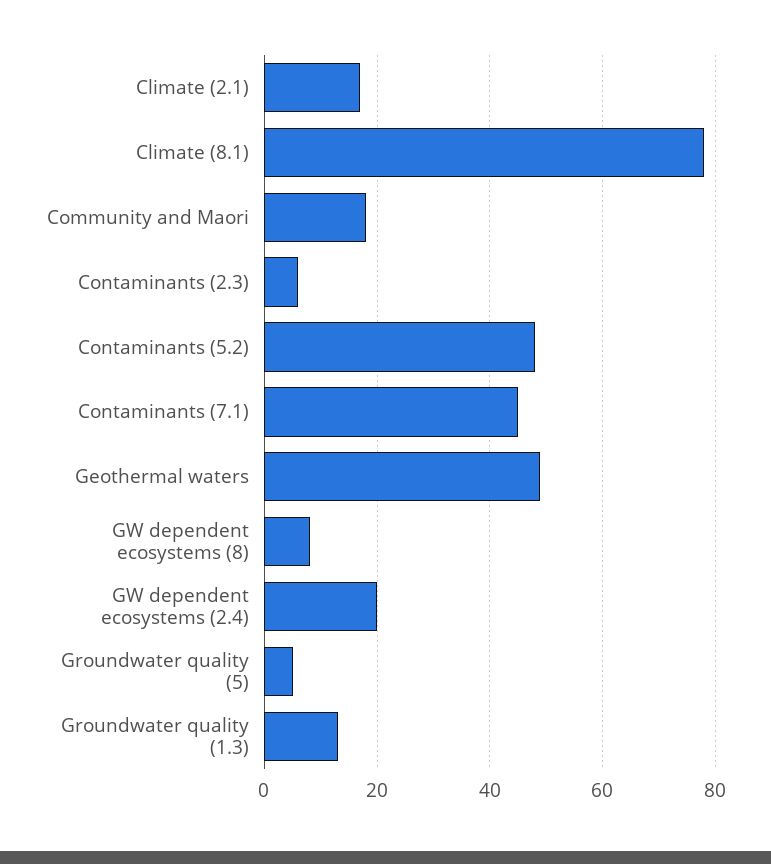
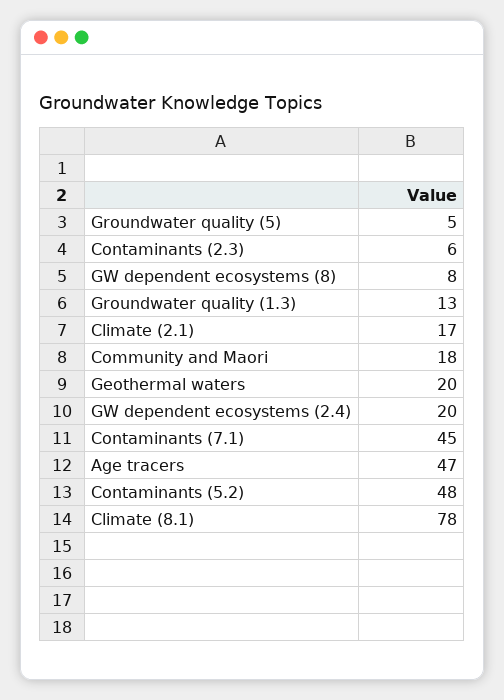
  {
    "Climate (2.1)": 17,
    "Climate (8.1)": 78,
    "Community and Maori": 18,
    "Contaminants (2.3)": 6,
    "Contaminants (5.2)": 48,
    "Contaminants (7.1)": 45,
-   "Geothermal waters": 50,
+   "Geothermal waters": 20,
    "GW dependent ecosystems (8)": 8,
    "GW dependent ecosystems (2.4)": 20,
    "Groundwater quality (5)": 5,
-   "Groundwater quality (1.3)": 13
+   "Groundwater quality (1.3)": 13,
+   "Age tracers": 47
  }

